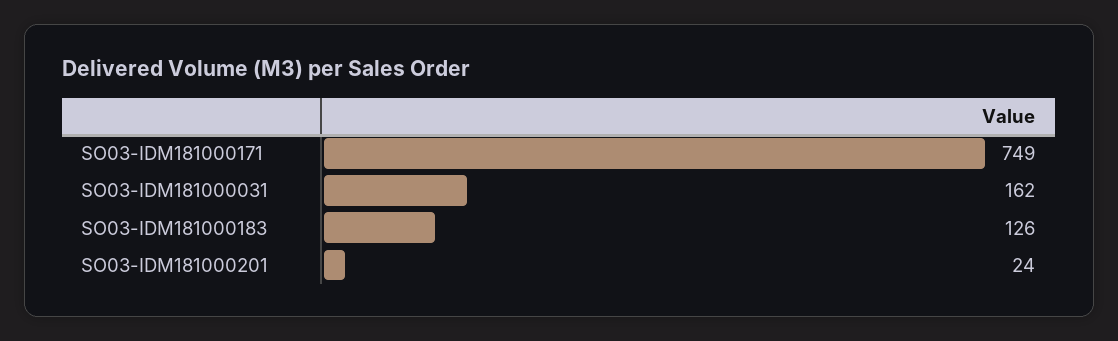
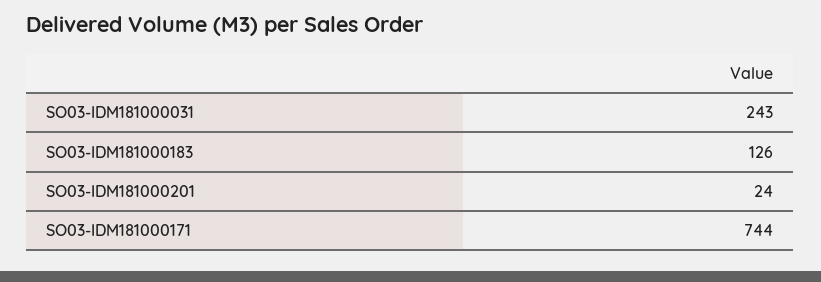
  {
-   "SO03-IDM181000171": 749,
+   "SO03-IDM181000171": 744,
-   "SO03-IDM181000031": 162,
+   "SO03-IDM181000031": 243,
    "SO03-IDM181000183": 126,
    "SO03-IDM181000201": 24
  }

